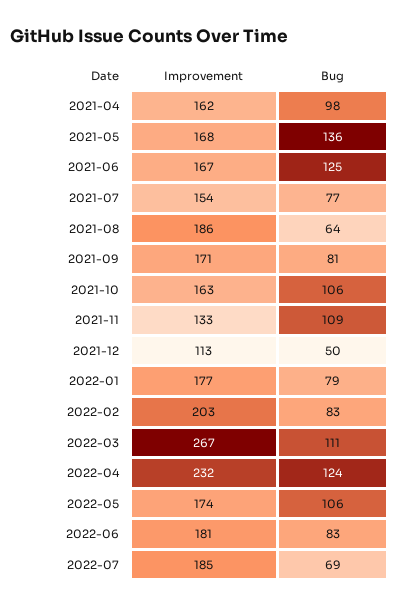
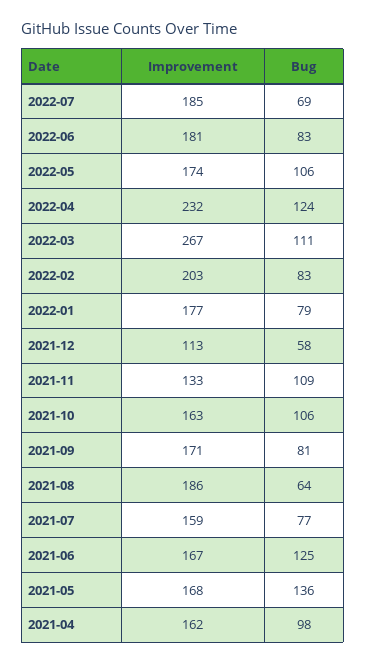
  {
    "Improvement": {
      "2021-04": 162,
      "2021-05": 168,
      "2021-06": 167,
-     "2021-07": 154,
+     "2021-07": 159,
      "2021-08": 186,
      "2021-09": 171,
      "2021-10": 163,
      "2021-11": 133,
      "2021-12": 113,
      "2022-01": 177,
      "2022-02": 203,
      "2022-03": 267,
      "2022-04": 232,
      "2022-05": 174,
      "2022-06": 181,
      "2022-07": 185
    },
    "Bug": {
      "2021-04": 98,
      "2021-05": 136,
      "2021-06": 125,
      "2021-07": 77,
      "2021-08": 64,
      "2021-09": 81,
      "2021-10": 106,
      "2021-11": 109,
-     "2021-12": 50,
+     "2021-12": 58,
      "2022-01": 79,
      "2022-02": 83,
      "2022-03": 111,
      "2022-04": 124,
      "2022-05": 106,
      "2022-06": 83,
      "2022-07": 69
    }
  }

